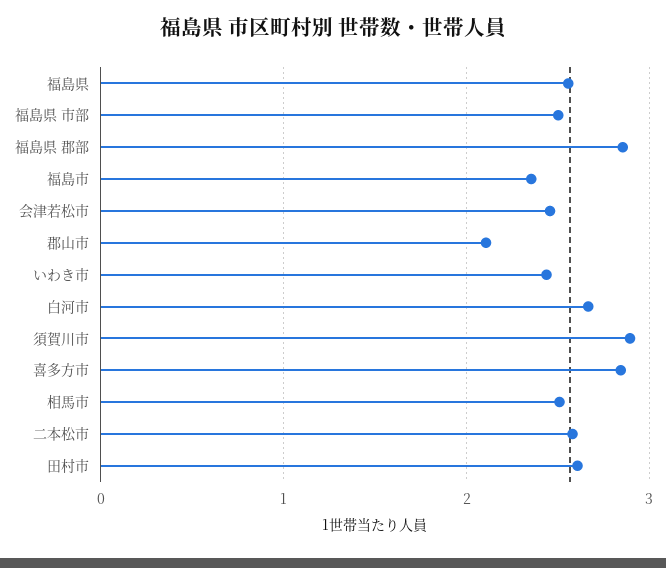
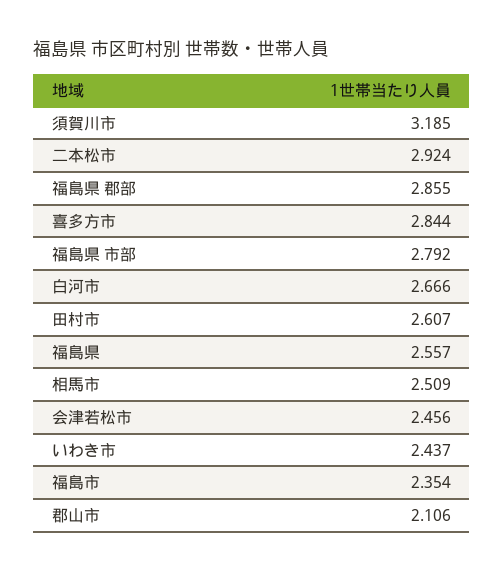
  {
    "福島県": 2.557,
-   "福島県 市部": 2.5,
+   "福島県 市部": 2.792,
    "福島県 郡部": 2.855,
    "福島市": 2.354,
    "会津若松市": 2.456,
    "郡山市": 2.106,
    "いわき市": 2.437,
    "白河市": 2.666,
-   "須賀川市": 2.9,
+   "須賀川市": 3.185,
    "喜多方市": 2.844,
    "相馬市": 2.509,
-   "二本松市": 2.6,
+   "二本松市": 2.924,
    "田村市": 2.607
  }

